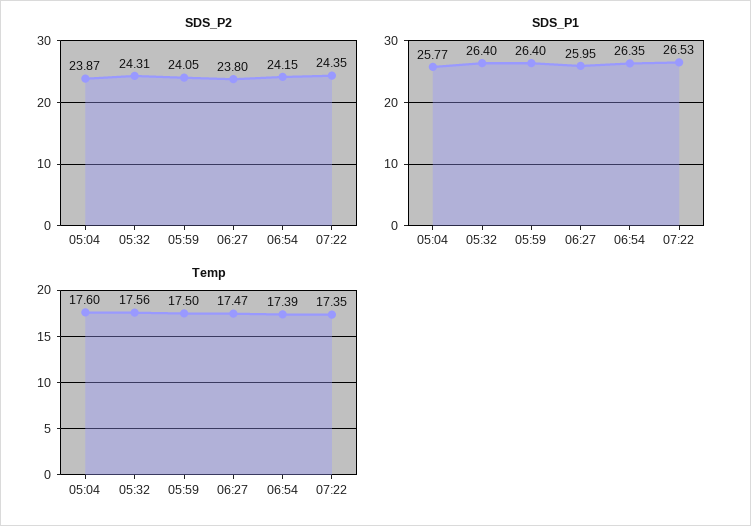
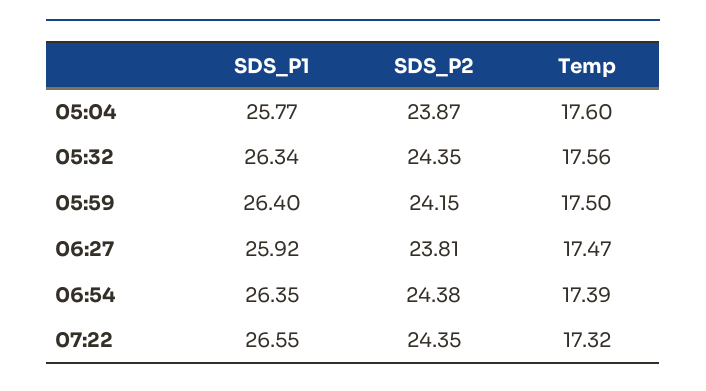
  {
    "SDS_P2": {
      "05:04": 23.87,
-     "05:32": 24.31,
+     "05:32": 24.35,
-     "05:59": 24.05,
+     "05:59": 24.15,
-     "06:27": 23.8,
+     "06:27": 23.81,
-     "06:54": 24.15,
+     "06:54": 24.38,
      "07:22": 24.35
    },
    "SDS_P1": {
      "05:04": 25.77,
-     "05:32": 26.4,
+     "05:32": 26.34,
      "05:59": 26.4,
-     "06:27": 25.95,
+     "06:27": 25.92,
      "06:54": 26.35,
-     "07:22": 26.53
+     "07:22": 26.55
    },
    "Temp": {
      "05:04": 17.6,
      "05:32": 17.56,
      "05:59": 17.5,
      "06:27": 17.47,
      "06:54": 17.39,
-     "07:22": 17.35
+     "07:22": 17.32
    }
  }

